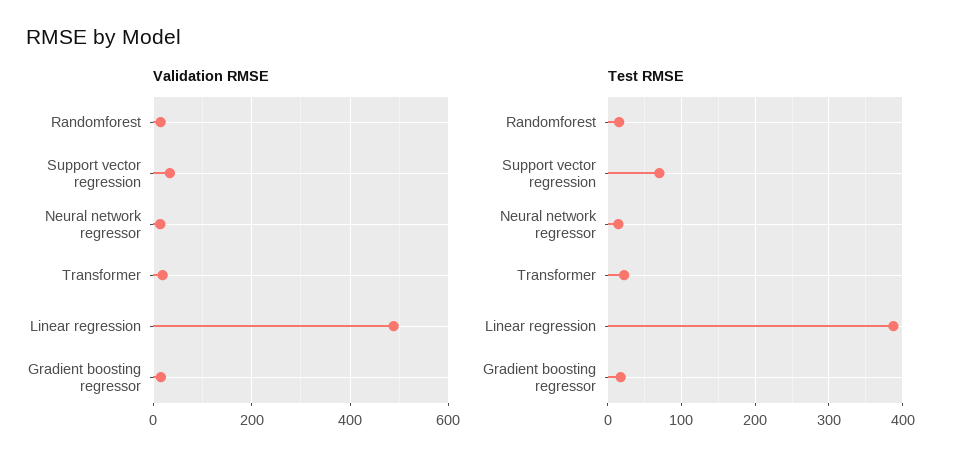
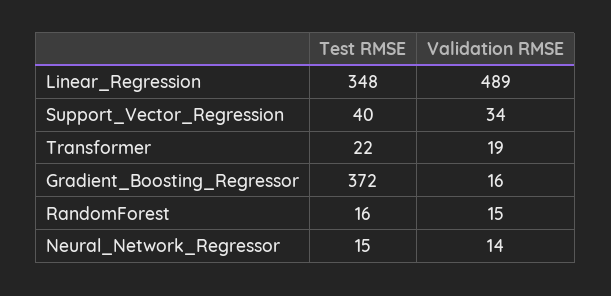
  {
    "Validation RMSE": {
      "Randomforest": 15,
      "Support vector regression": 34,
      "Neural network regressor": 14,
      "Transformer": 19,
      "Linear regression": 489,
      "Gradient boosting regressor": 16
    },
    "Test RMSE": {
      "Randomforest": 16,
-     "Support vector regression": 70,
+     "Support vector regression": 40,
      "Neural network regressor": 15,
      "Transformer": 22,
-     "Linear regression": 390,
+     "Linear regression": 348,
-     "Gradient boosting regressor": 20
+     "Gradient boosting regressor": 372
    }
  }

